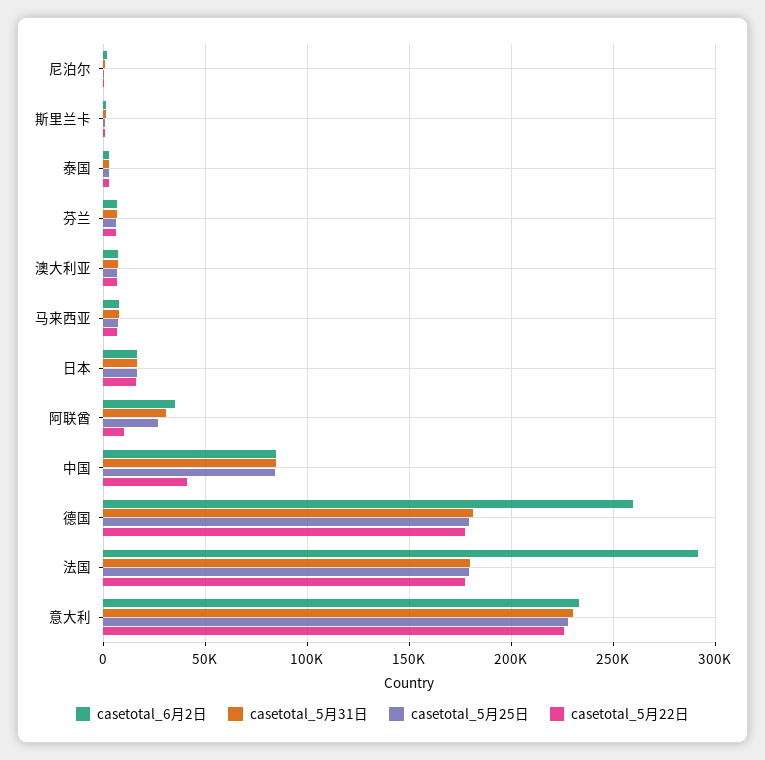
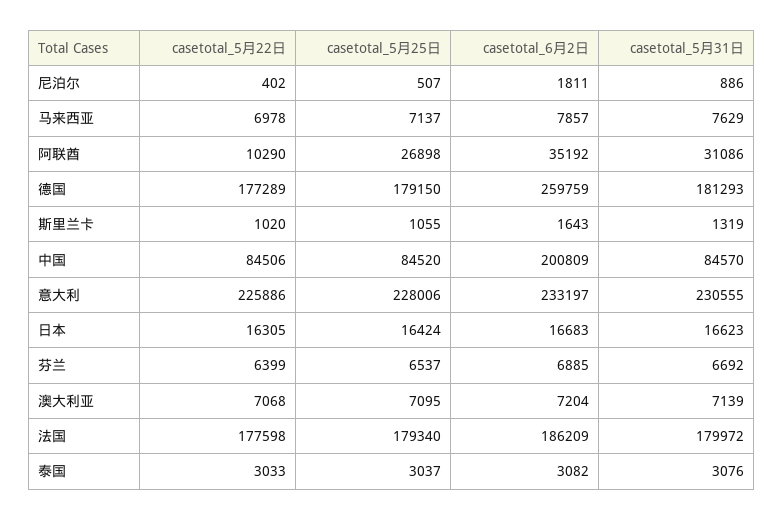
  {
    "casetotal_6月2日": {
      "尼泊尔": 1811,
      "斯里兰卡": 1643,
      "泰国": 3082,
      "芬兰": 6885,
      "澳大利亚": 7204,
      "马来西亚": 7857,
      "日本": 16683,
      "阿联酋": 35192,
-     "中国": 85000,
+     "中国": 200809,
      "德国": 259759,
-     "法国": 290000,
+     "法国": 186209,
      "意大利": 233197
    },
    "casetotal_5月31日": {
      "尼泊尔": 886,
      "斯里兰卡": 1319,
      "泰国": 3076,
      "芬兰": 6692,
      "澳大利亚": 7139,
      "马来西亚": 7629,
      "日本": 16623,
      "阿联酋": 31086,
      "中国": 84570,
      "德国": 181293,
      "法国": 179972,
      "意大利": 230555
    },
    "casetotal_5月25日": {
      "尼泊尔": 507,
      "斯里兰卡": 1055,
      "泰国": 3037,
      "芬兰": 6537,
      "澳大利亚": 7095,
      "马来西亚": 7137,
      "日本": 16424,
      "阿联酋": 26898,
      "中国": 84520,
      "德国": 179150,
      "法国": 179340,
      "意大利": 228006
    },
    "casetotal_5月22日": {
      "尼泊尔": 402,
      "斯里兰卡": 1020,
      "泰国": 3033,
      "芬兰": 6399,
      "澳大利亚": 7068,
      "马来西亚": 6978,
      "日本": 16305,
      "阿联酋": 10290,
-     "中国": 40000,
+     "中国": 84506,
      "德国": 177289,
      "法国": 177598,
      "意大利": 225886
    }
  }

